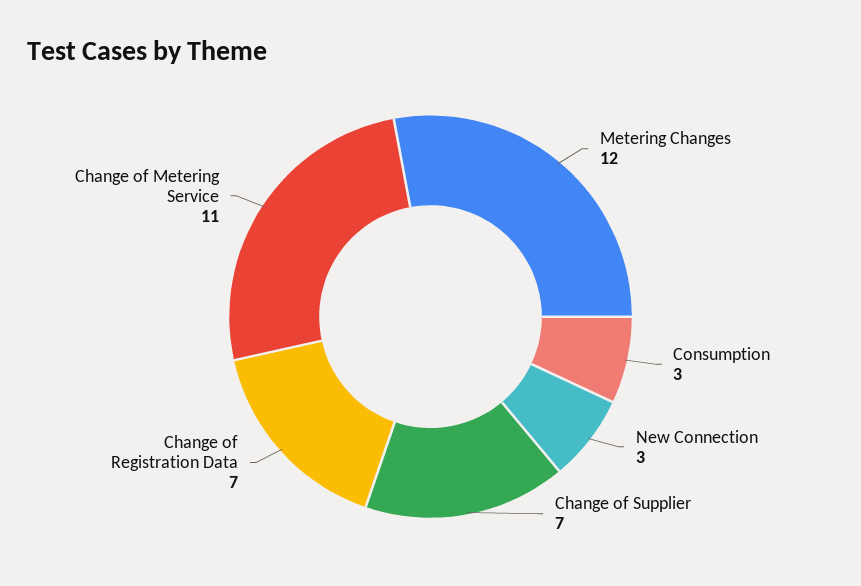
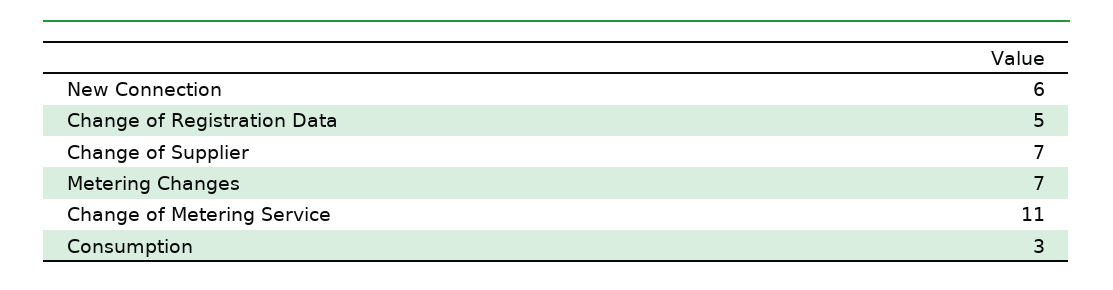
  {
-   "Metering Changes": 12,
+   "Metering Changes": 7,
    "Consumption": 3,
-   "New Connection": 3,
+   "New Connection": 6,
    "Change of Supplier": 7,
-   "Change of Registration Data": 7,
+   "Change of Registration Data": 5,
    "Change of Metering Service": 11
  }

